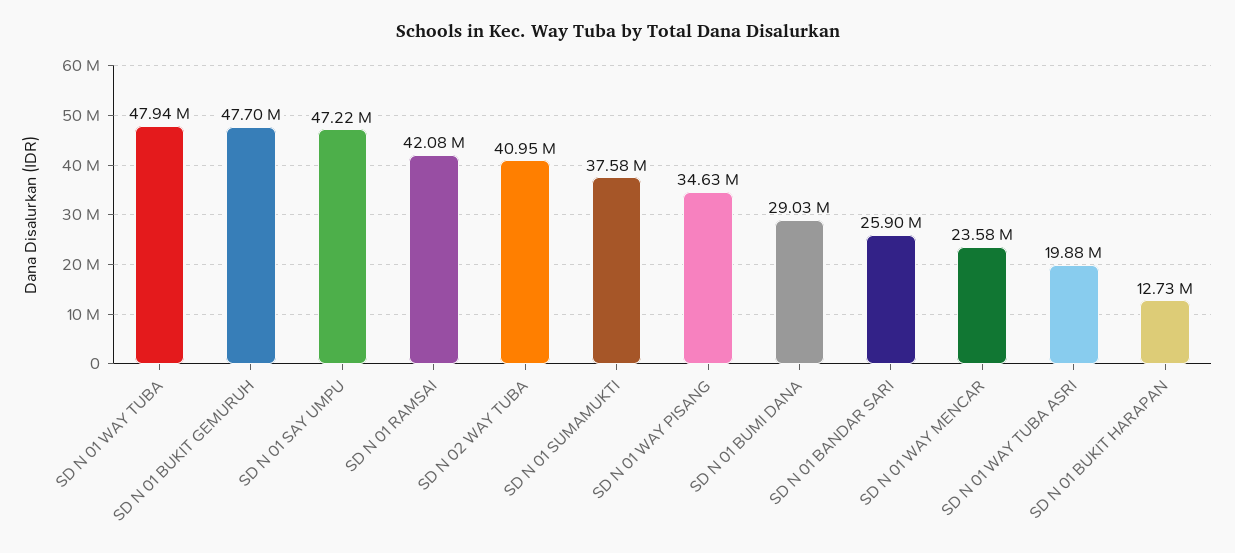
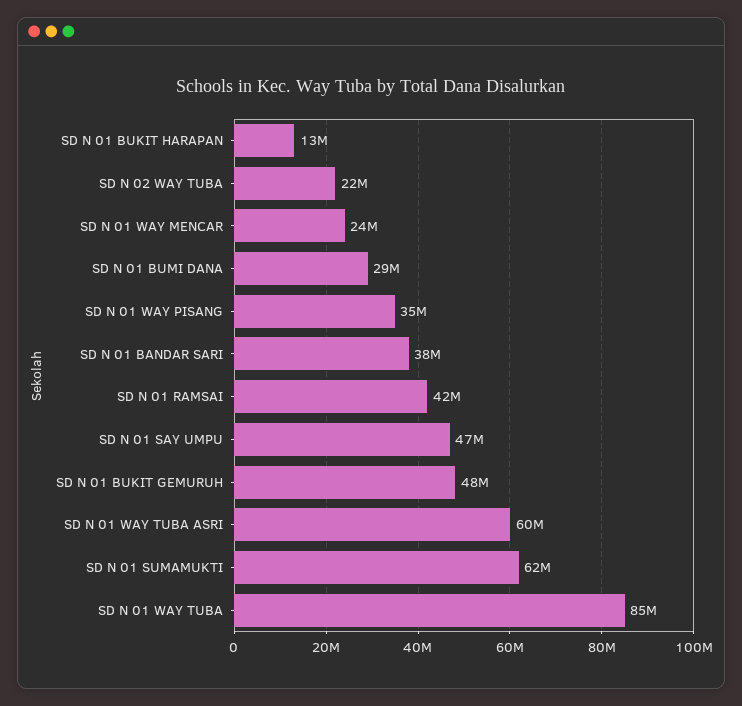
  {
-   "SD N 01 WAY TUBA": 47940000,
+   "SD N 01 WAY TUBA": 85000000,
    "SD N 01 BUKIT GEMURUH": 47700000,
    "SD N 01 SAY UMPU": 47220000,
    "SD N 01 RAMSAI": 42080000,
-   "SD N 02 WAY TUBA": 40950000,
+   "SD N 02 WAY TUBA": 22000000,
-   "SD N 01 SUMAMUKTI": 37580000,
+   "SD N 01 SUMAMUKTI": 62000000,
    "SD N 01 WAY PISANG": 34630000,
    "SD N 01 BUMI DANA": 29030000,
-   "SD N 01 BANDAR SARI": 25900000,
+   "SD N 01 BANDAR SARI": 38000000,
    "SD N 01 WAY MENCAR": 23580000,
-   "SD N 01 WAY TUBA ASRI": 19880000,
+   "SD N 01 WAY TUBA ASRI": 60000000,
    "SD N 01 BUKIT HARAPAN": 12730000
  }

